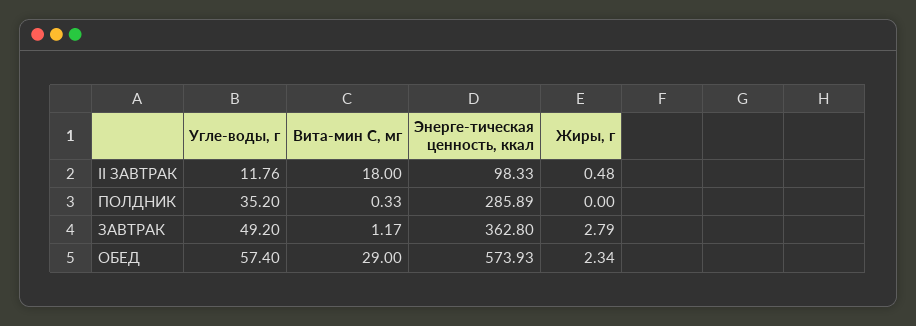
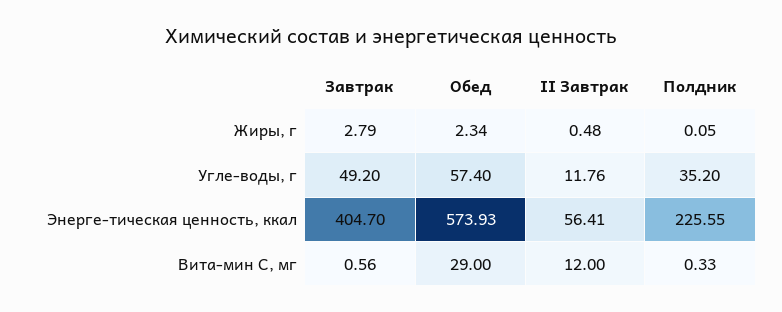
  {
    "Угле-воды, г": {
      "II ЗАВТРАК": 11.76,
      "ПОЛДНИК": 35.2,
      "ЗАВТРАК": 49.2,
      "ОБЕД": 57.4
    },
    "Вита-мин С, мг": {
-     "II ЗАВТРАК": 18,
+     "II ЗАВТРАК": 12,
      "ПОЛДНИК": 0.33,
-     "ЗАВТРАК": 1.17,
+     "ЗАВТРАК": 0.56,
      "ОБЕД": 29
    },
    "Энерге-тическая ценность, ккал": {
-     "II ЗАВТРАК": 98.33,
+     "II ЗАВТРАК": 56.41,
-     "ПОЛДНИК": 285.89,
+     "ПОЛДНИК": 225.55,
-     "ЗАВТРАК": 362.8,
+     "ЗАВТРАК": 404.7,
      "ОБЕД": 573.93
    },
    "Жиры, г": {
      "II ЗАВТРАК": 0.48,
-     "ПОЛДНИК": 0,
+     "ПОЛДНИК": 0.05,
      "ЗАВТРАК": 2.79,
      "ОБЕД": 2.34
    }
  }

